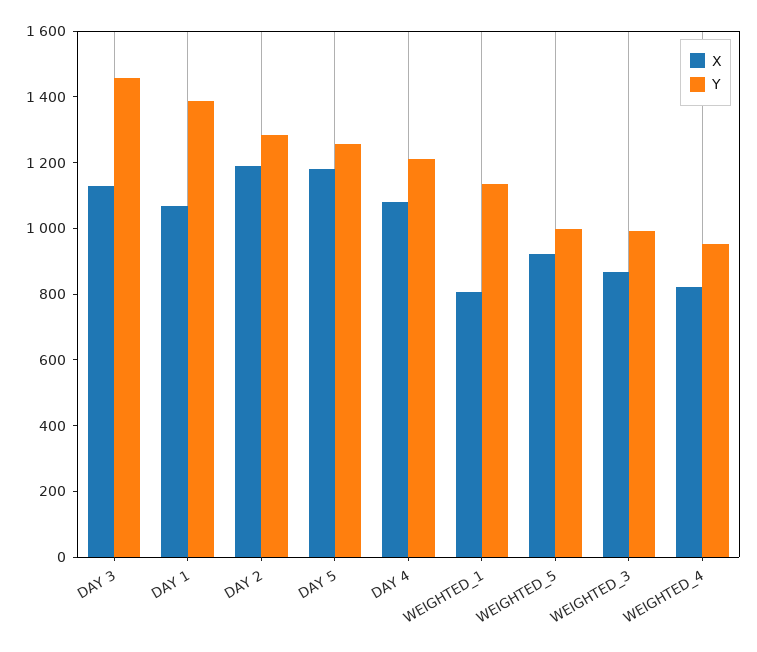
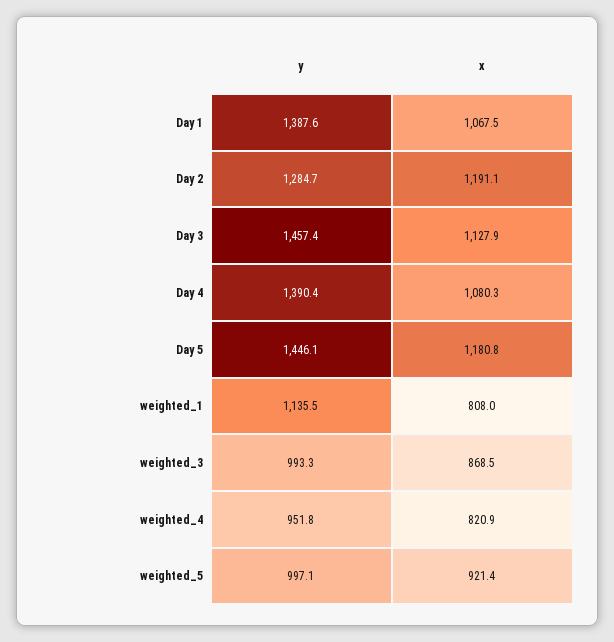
  {
    "X": {
      "DAY 3": 1127.9,
      "DAY 1": 1067.5,
      "DAY 2": 1191.1,
      "DAY 5": 1180.8,
      "DAY 4": 1080.3,
      "WEIGHTED_1": 808,
      "WEIGHTED_5": 921.4,
      "WEIGHTED_3": 868.5,
      "WEIGHTED_4": 820.9
    },
    "Y": {
      "DAY 3": 1457.4,
      "DAY 1": 1387.6,
      "DAY 2": 1284.7,
-     "DAY 5": 1250,
+     "DAY 5": 1446.1,
-     "DAY 4": 1200,
+     "DAY 4": 1390.4,
      "WEIGHTED_1": 1135.5,
      "WEIGHTED_5": 997.1,
      "WEIGHTED_3": 993.3,
      "WEIGHTED_4": 951.8
    }
  }

